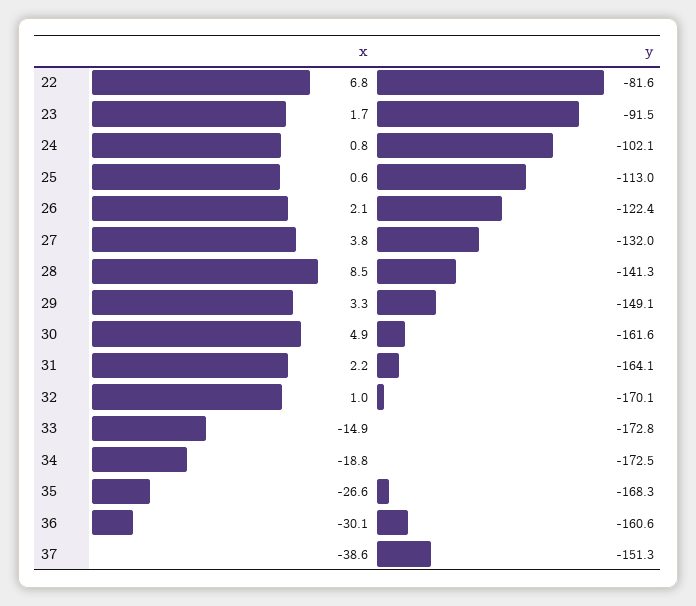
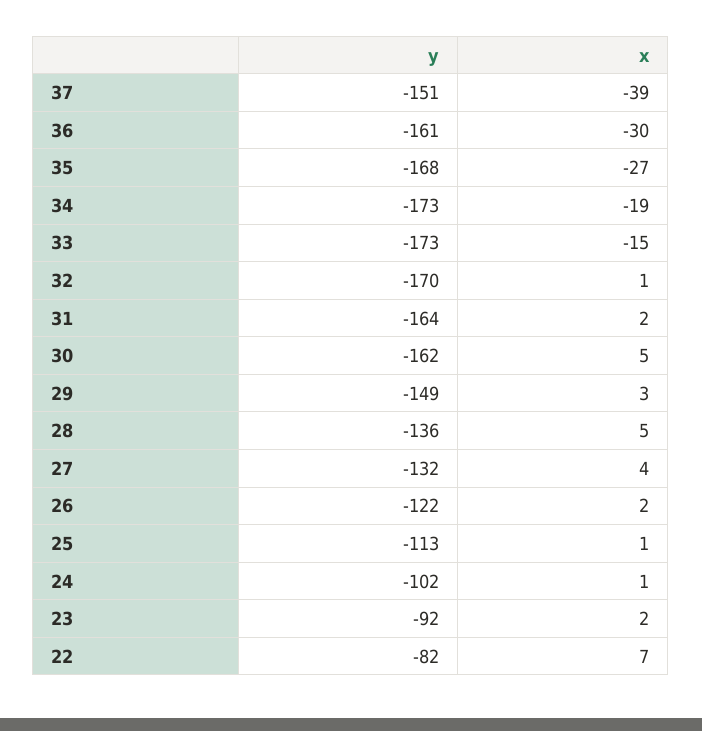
  {
    "x": {
      "22": 6.8,
      "23": 1.7,
      "24": 0.8,
      "25": 0.6,
      "26": 2.1,
      "27": 3.8,
-     "28": 8.5,
+     "28": 5,
      "29": 3.3,
      "30": 4.9,
      "31": 2.2,
      "32": 1,
      "33": -14.9,
      "34": -18.8,
      "35": -26.6,
      "36": -30.1,
      "37": -38.6
    },
    "y": {
      "22": -81.6,
      "23": -91.5,
      "24": -102.1,
      "25": -113,
      "26": -122.4,
      "27": -132,
-     "28": -141.3,
+     "28": -136,
      "29": -149.1,
      "30": -161.6,
      "31": -164.1,
      "32": -170.1,
      "33": -172.8,
      "34": -172.5,
      "35": -168.3,
      "36": -160.6,
      "37": -151.3
    }
  }

